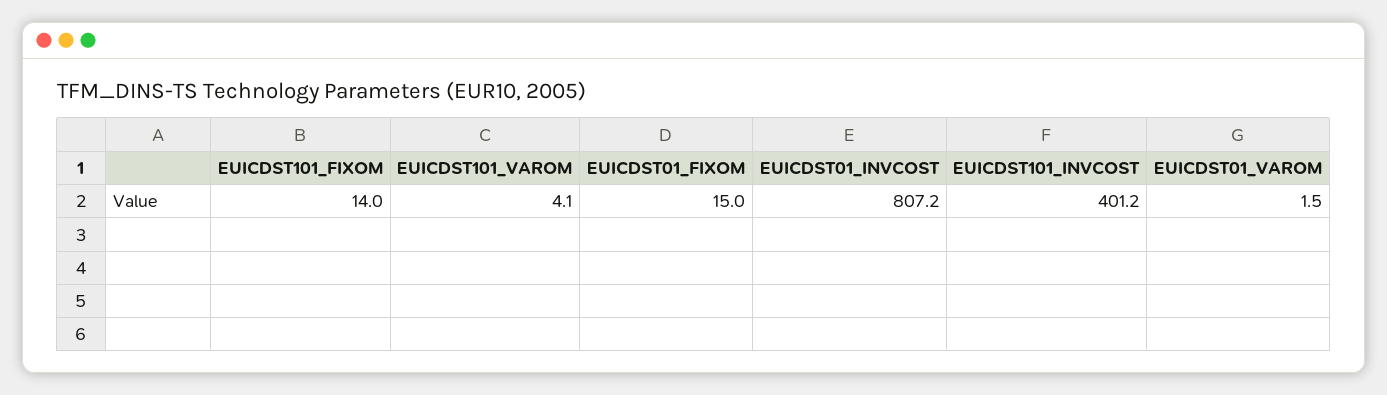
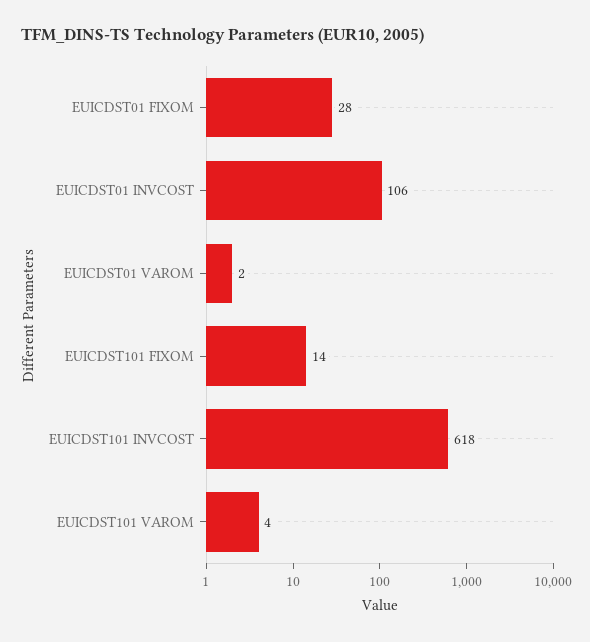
  {
    "EUICDST101_FIXOM": 14,
    "EUICDST101_VAROM": 4.1,
-   "EUICDST01_FIXOM": 15,
+   "EUICDST01_FIXOM": 28,
-   "EUICDST01_INVCOST": 807.2,
+   "EUICDST01_INVCOST": 106,
-   "EUICDST101_INVCOST": 401.2,
+   "EUICDST101_INVCOST": 618,
    "EUICDST01_VAROM": 1.5
  }

